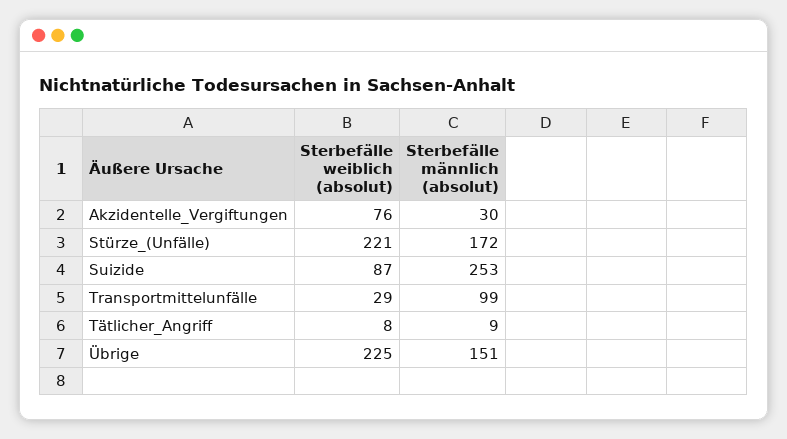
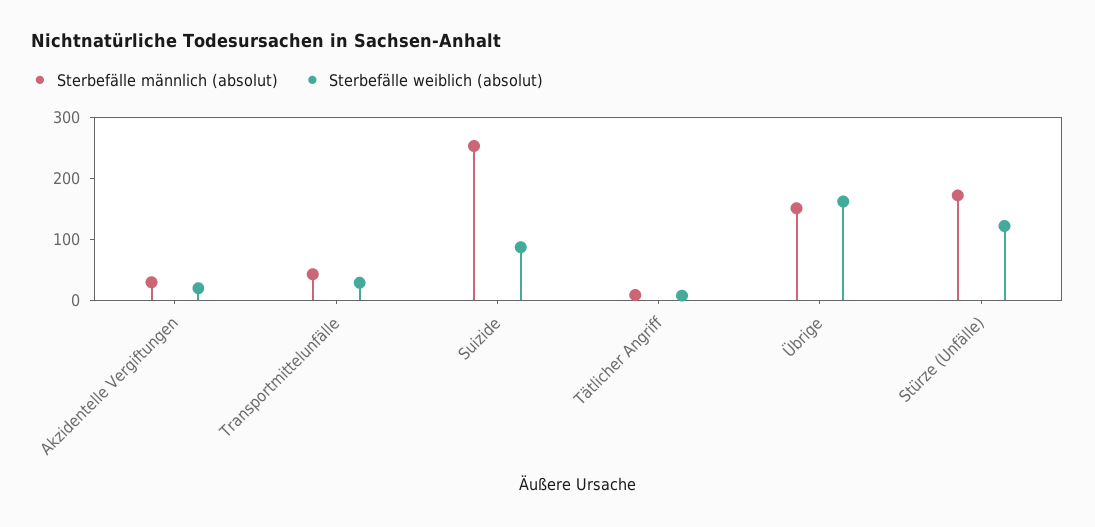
  {
    "Sterbefälle weiblich (absolut)": {
-     "Akzidentelle_Vergiftungen": 76,
+     "Akzidentelle_Vergiftungen": 20,
-     "Stürze_(Unfälle)": 221,
+     "Stürze_(Unfälle)": 120,
      "Suizide": 87,
      "Transportmittelunfälle": 29,
      "Tätlicher_Angriff": 8,
-     "Übrige": 225
+     "Übrige": 160
    },
    "Sterbefälle männlich (absolut)": {
      "Akzidentelle_Vergiftungen": 30,
      "Stürze_(Unfälle)": 172,
      "Suizide": 253,
-     "Transportmittelunfälle": 99,
+     "Transportmittelunfälle": 40,
      "Tätlicher_Angriff": 9,
      "Übrige": 151
    }
  }

